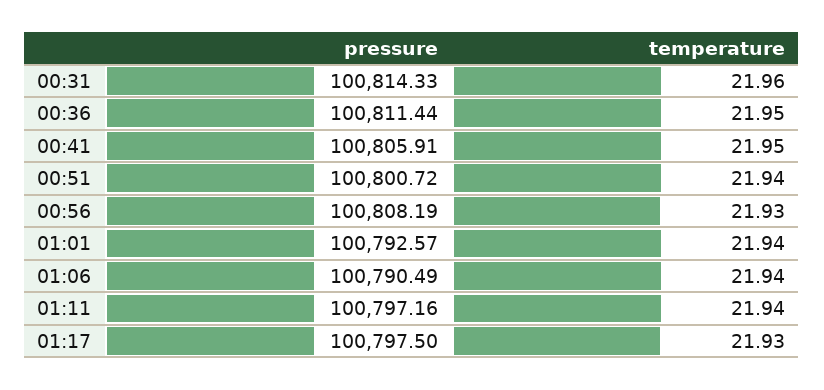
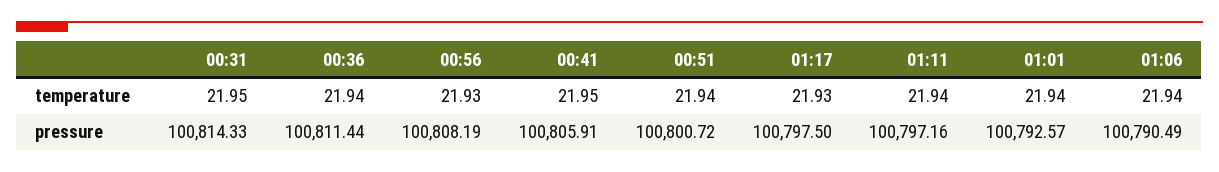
  {
    "pressure": {
      "00:31": 100814.33,
      "00:36": 100811.44,
      "00:41": 100805.91,
      "00:51": 100800.72,
      "00:56": 100808.19,
      "01:01": 100792.57,
      "01:06": 100790.49,
      "01:11": 100797.16,
      "01:17": 100797.5
    },
    "temperature": {
-     "00:31": 21.96,
+     "00:31": 21.95,
-     "00:36": 21.95,
+     "00:36": 21.94,
      "00:41": 21.95,
      "00:51": 21.94,
      "00:56": 21.93,
      "01:01": 21.94,
      "01:06": 21.94,
      "01:11": 21.94,
      "01:17": 21.93
    }
  }

